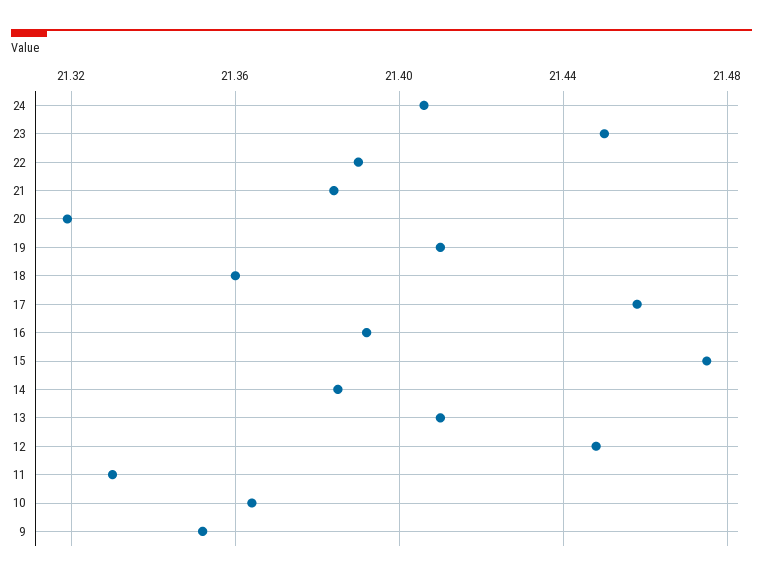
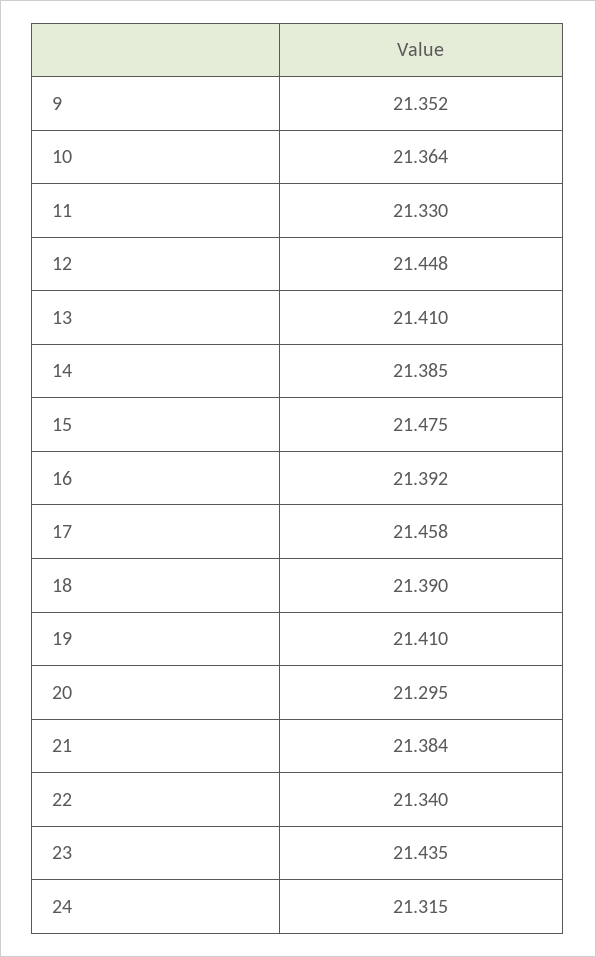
  {
-   "24": 21.405,
+   "24": 21.315,
-   "23": 21.45,
+   "23": 21.435,
-   "22": 21.39,
+   "22": 21.34,
    "21": 21.384,
-   "20": 21.32,
+   "20": 21.295,
    "19": 21.41,
-   "18": 21.36,
+   "18": 21.39,
    "17": 21.458,
    "16": 21.392,
    "15": 21.475,
    "14": 21.385,
    "13": 21.41,
    "12": 21.448,
    "11": 21.33,
    "10": 21.364,
    "9": 21.352
  }

